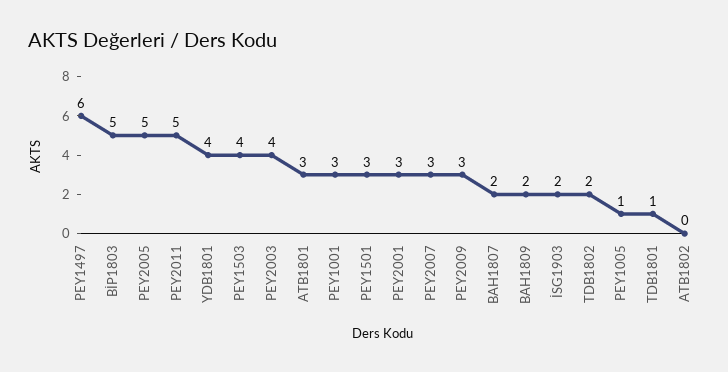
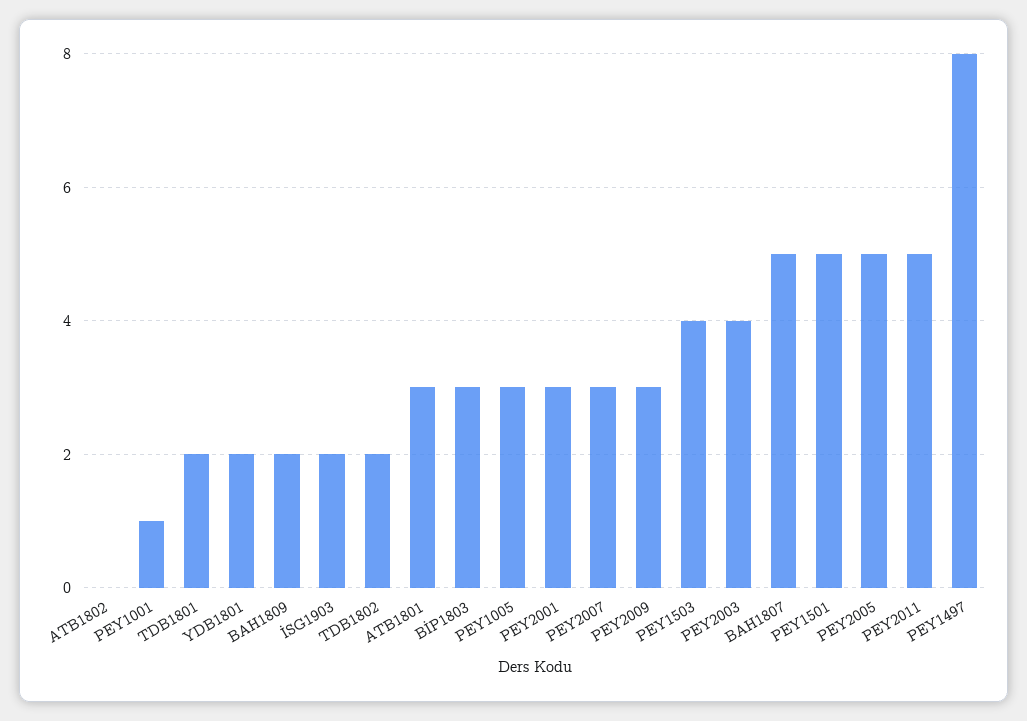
  {
-   "PEY1497": 6,
+   "PEY1497": 8,
-   "BİP1803": 5,
+   "BİP1803": 3,
    "PEY2005": 5,
    "PEY2011": 5,
-   "YDB1801": 4,
+   "YDB1801": 2,
    "PEY1503": 4,
    "PEY2003": 4,
    "ATB1801": 3,
-   "PEY1001": 3,
+   "PEY1001": 1,
-   "PEY1501": 3,
+   "PEY1501": 5,
    "PEY2001": 3,
    "PEY2007": 3,
    "PEY2009": 3,
-   "BAH1807": 2,
+   "BAH1807": 5,
    "BAH1809": 2,
    "İSG1903": 2,
    "TDB1802": 2,
-   "PEY1005": 1,
+   "PEY1005": 3,
-   "TDB1801": 1,
+   "TDB1801": 2,
    "ATB1802": 0
  }

